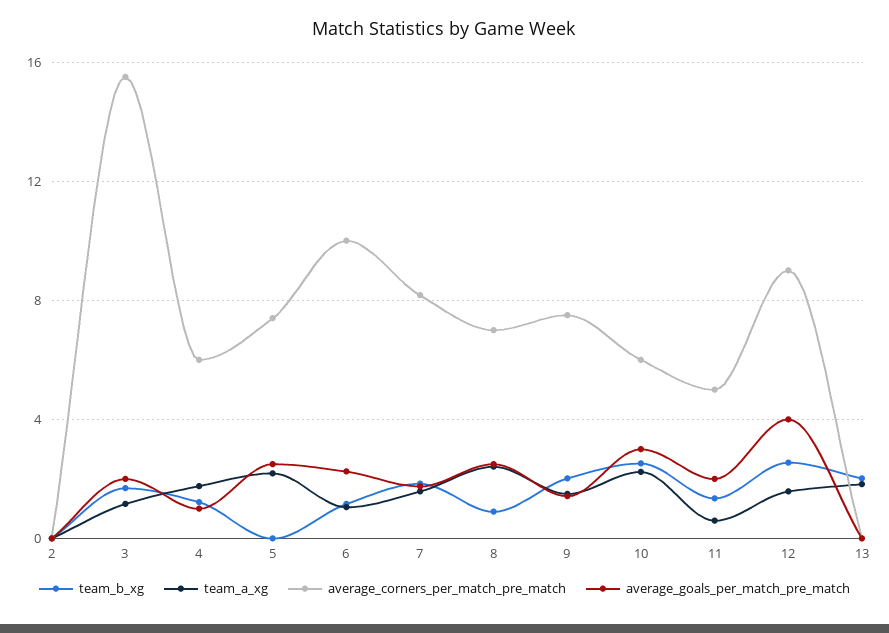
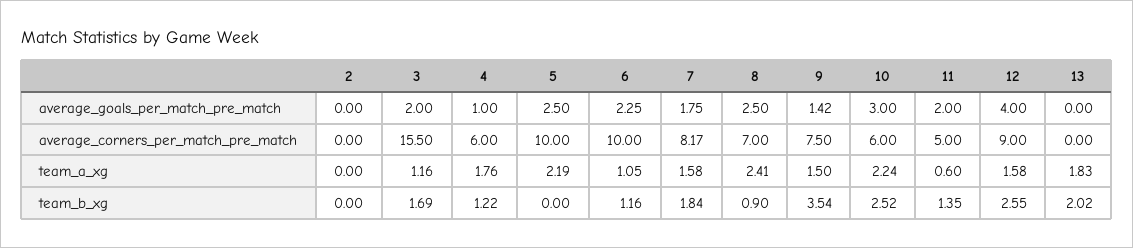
  {
    "team_b_xg": {
      "2": 0,
      "3": 1.69,
      "4": 1.22,
      "5": 0,
      "6": 1.16,
      "7": 1.84,
      "8": 0.9,
-     "9": 2,
+     "9": 3.54,
      "10": 2.52,
      "11": 1.35,
      "12": 2.55,
      "13": 2.02
    },
    "team_a_xg": {
      "2": 0,
      "3": 1.16,
      "4": 1.76,
      "5": 2.19,
      "6": 1.05,
      "7": 1.58,
      "8": 2.41,
      "9": 1.5,
      "10": 2.24,
      "11": 0.6,
      "12": 1.58,
      "13": 1.83
    },
    "average_corners_per_match_pre_match": {
      "2": 0,
      "3": 15.5,
      "4": 6,
-     "5": 7.5,
+     "5": 10,
      "6": 10,
      "7": 8.17,
      "8": 7,
      "9": 7.5,
      "10": 6,
      "11": 5,
      "12": 9,
      "13": 0
    },
    "average_goals_per_match_pre_match": {
      "2": 0,
      "3": 2,
      "4": 1,
      "5": 2.5,
      "6": 2.25,
      "7": 1.75,
      "8": 2.5,
      "9": 1.42,
      "10": 3,
      "11": 2,
      "12": 4,
      "13": 0
    }
  }

